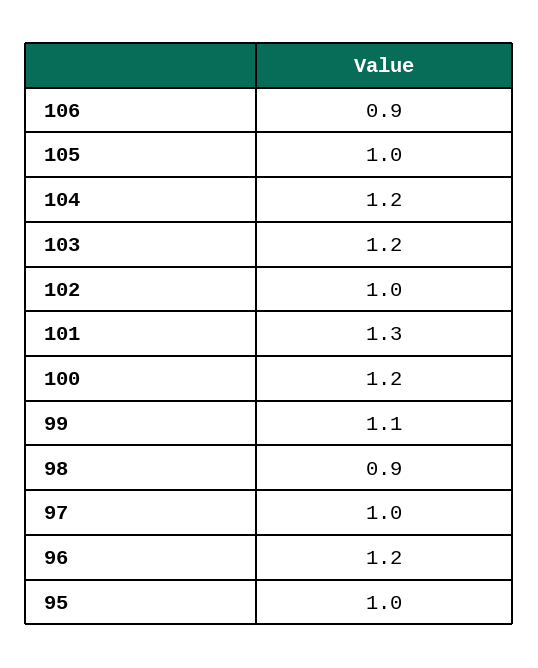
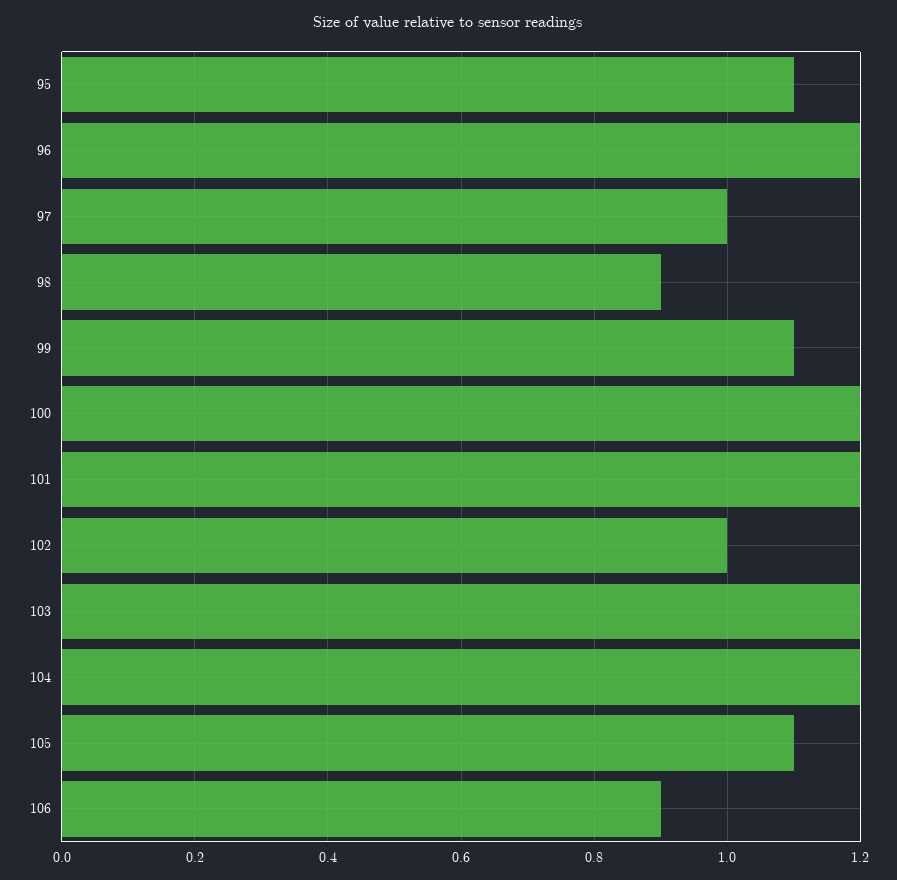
  {
    "106": 0.9,
-   "105": 1,
+   "105": 1.1,
    "104": 1.2,
    "103": 1.2,
    "102": 1,
-   "101": 1.3,
+   "101": 1.2,
    "100": 1.2,
    "99": 1.1,
    "98": 0.9,
    "97": 1,
    "96": 1.2,
-   "95": 1
+   "95": 1.1
  }

